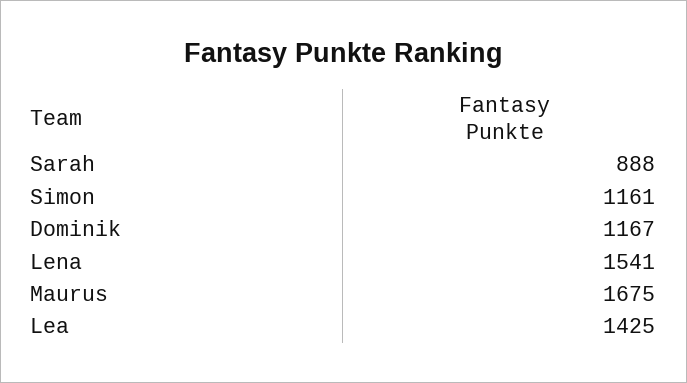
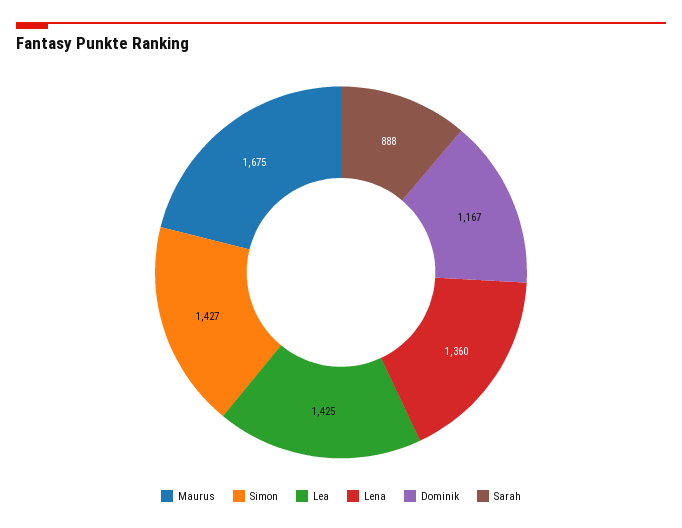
  {
    "Sarah": 888,
-   "Simon": 1161,
+   "Simon": 1427,
    "Dominik": 1167,
-   "Lena": 1541,
+   "Lena": 1360,
    "Maurus": 1675,
    "Lea": 1425
  }

